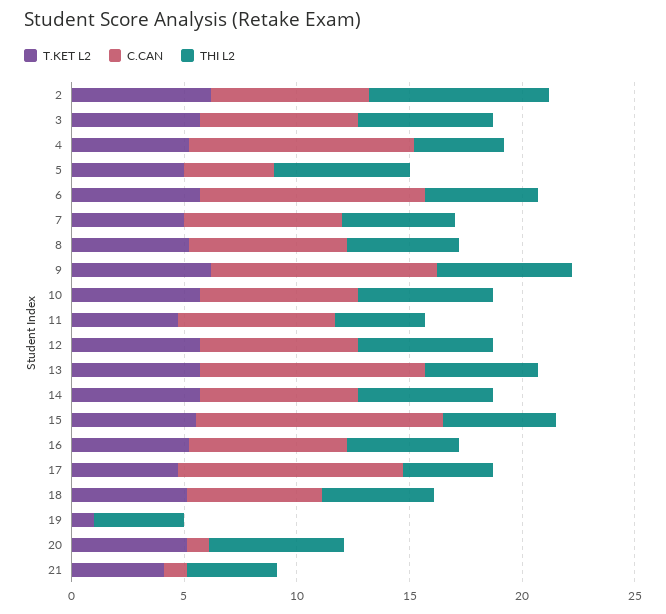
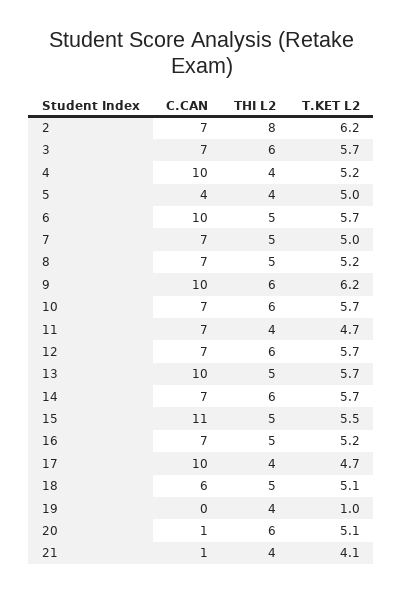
  {
    "T.KET L2": {
      "2": 6.2,
      "3": 5.7,
      "4": 5.2,
      "5": 5,
      "6": 5.7,
      "7": 5,
      "8": 5.2,
      "9": 6.2,
      "10": 5.7,
      "11": 4.7,
      "12": 5.7,
      "13": 5.7,
      "14": 5.7,
      "15": 5.5,
      "16": 5.2,
      "17": 4.7,
      "18": 5.1,
      "19": 1,
      "20": 5.1,
      "21": 4.1
    },
    "C.CAN": {
      "2": 7,
      "3": 7,
      "4": 10,
      "5": 4,
      "6": 10,
      "7": 7,
      "8": 7,
      "9": 10,
      "10": 7,
      "11": 7,
      "12": 7,
      "13": 10,
      "14": 7,
      "15": 11,
      "16": 7,
      "17": 10,
      "18": 6,
      "19": 0,
      "20": 1,
      "21": 1
    },
    "THI L2": {
      "2": 8,
      "3": 6,
      "4": 4,
-     "5": 6,
+     "5": 4,
      "6": 5,
      "7": 5,
      "8": 5,
      "9": 6,
      "10": 6,
      "11": 4,
      "12": 6,
      "13": 5,
      "14": 6,
      "15": 5,
      "16": 5,
      "17": 4,
      "18": 5,
      "19": 4,
      "20": 6,
      "21": 4
    }
  }

